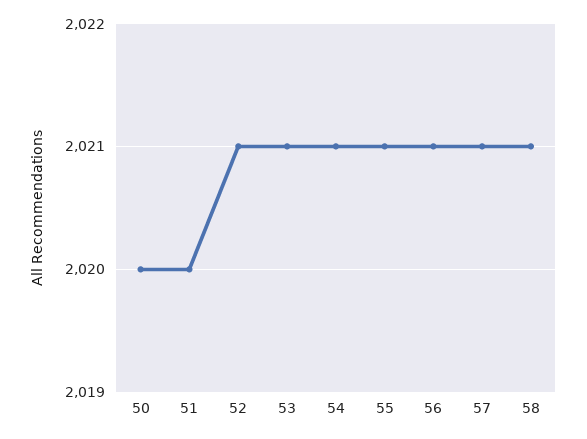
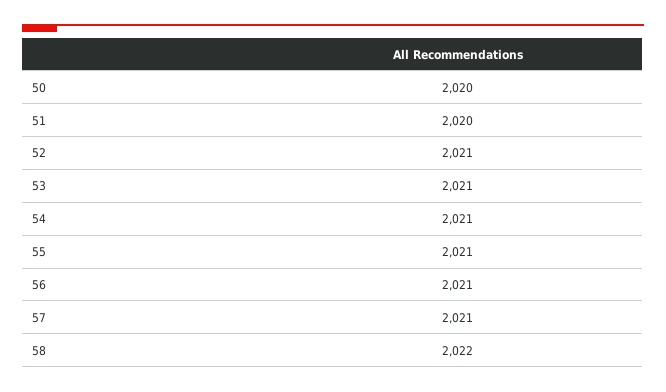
  {
    "50": 2020,
    "51": 2020,
    "52": 2021,
    "53": 2021,
    "54": 2021,
    "55": 2021,
    "56": 2021,
    "57": 2021,
-   "58": 2021
+   "58": 2022
  }

